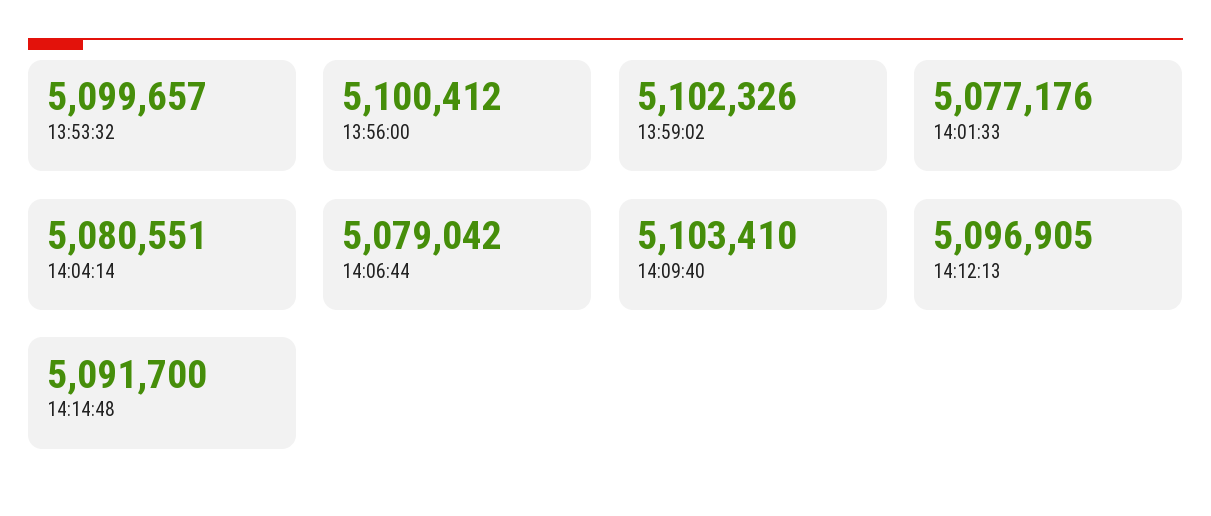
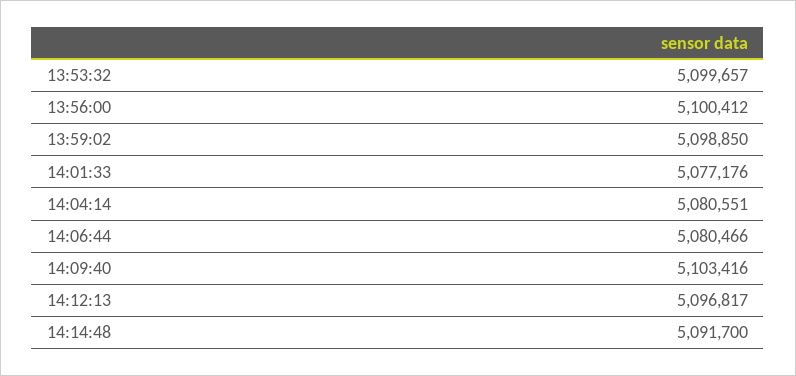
  {
    "13:53:32": 5099657,
    "13:56:00": 5100412,
-   "13:59:02": 5102326,
+   "13:59:02": 5098850,
    "14:01:33": 5077176,
    "14:04:14": 5080551,
-   "14:06:44": 5079042,
+   "14:06:44": 5080466,
-   "14:09:40": 5103410,
+   "14:09:40": 5103416,
-   "14:12:13": 5096905,
+   "14:12:13": 5096817,
    "14:14:48": 5091700
  }

